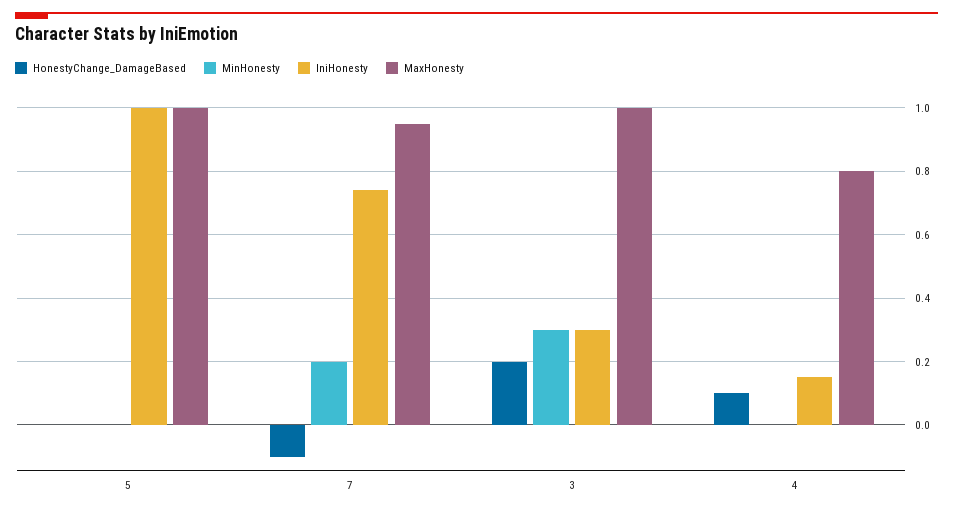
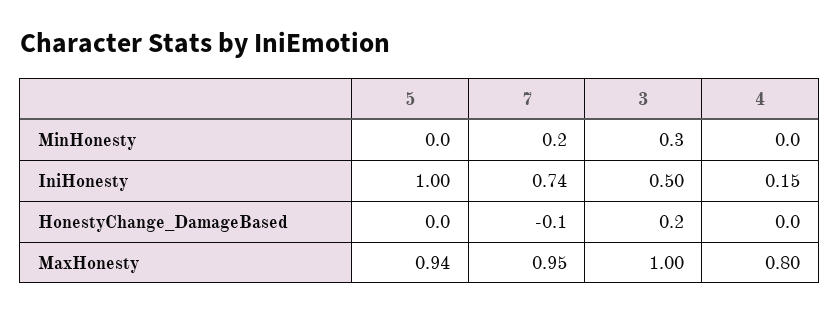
  {
    "HonestyChange_DamageBased": {
      "5": 0,
      "7": -0.1,
      "3": 0.2,
-     "4": 0.1
+     "4": 0
    },
    "MinHonesty": {
      "5": 0,
      "7": 0.2,
      "3": 0.3,
      "4": 0
    },
    "IniHonesty": {
      "5": 1,
      "7": 0.74,
-     "3": 0.3,
+     "3": 0.5,
      "4": 0.15
    },
    "MaxHonesty": {
-     "5": 1,
+     "5": 0.94,
      "7": 0.95,
      "3": 1,
      "4": 0.8
    }
  }

